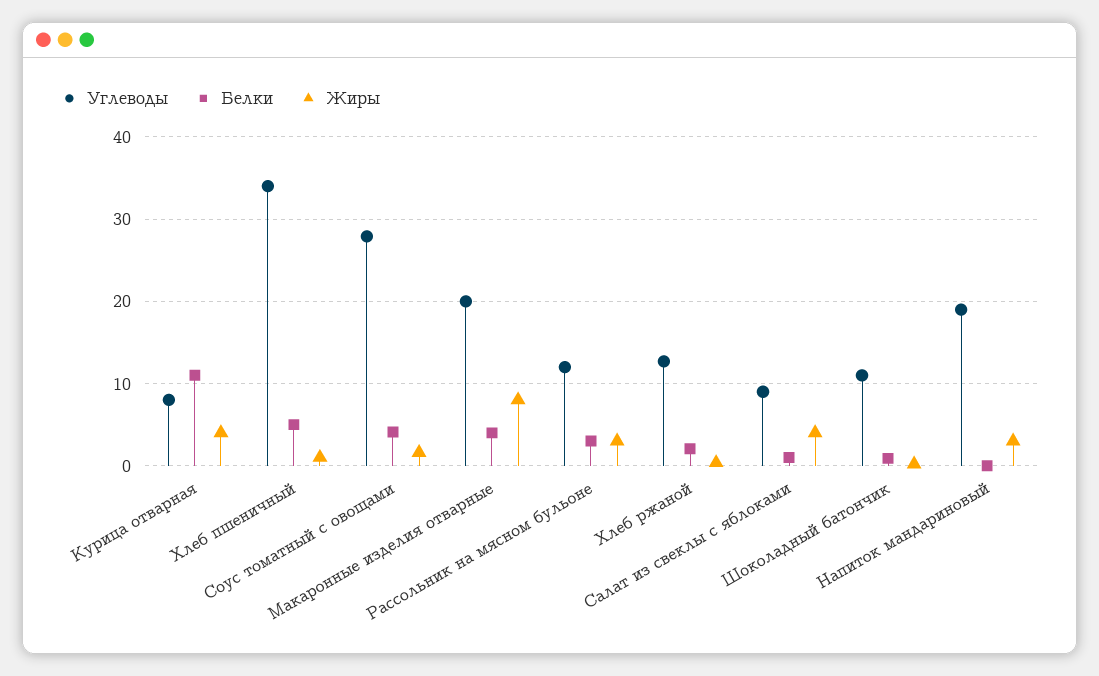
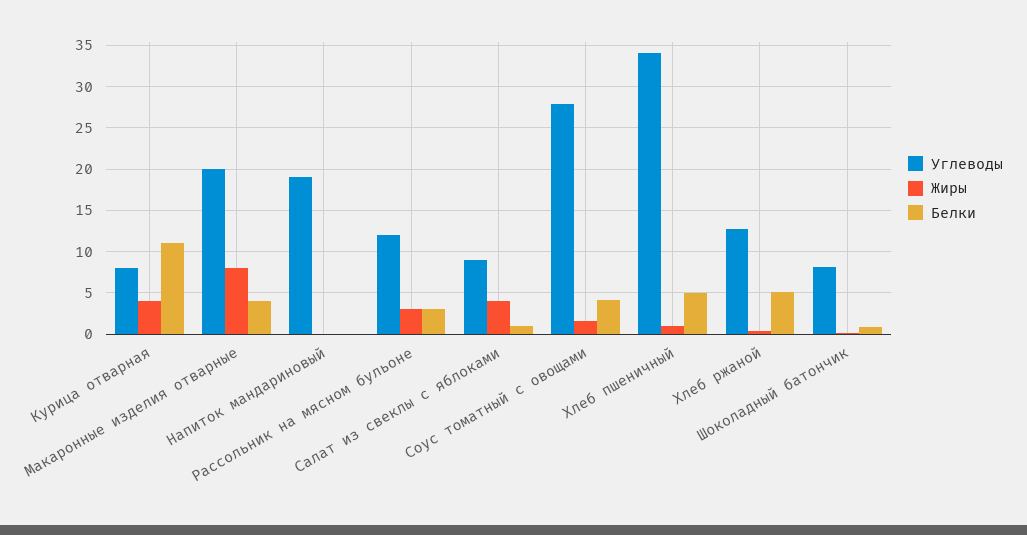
  {
    "Углеводы": {
      "Курица отварная": 8,
      "Хлеб пшеничный": 34,
      "Соус томатный с овощами": 28,
      "Макаронные изделия отварные": 20,
      "Рассольник на мясном бульоне": 12,
      "Хлеб ржаной": 13,
      "Салат из свеклы с яблоками": 9,
-     "Шоколадный батончик": 11,
+     "Шоколадный батончик": 8,
      "Напиток мандариновый": 19
    },
    "Белки": {
      "Курица отварная": 11,
      "Хлеб пшеничный": 5,
      "Соус томатный с овощами": 4,
      "Макаронные изделия отварные": 4,
      "Рассольник на мясном бульоне": 3,
-     "Хлеб ржаной": 2,
+     "Хлеб ржаной": 5,
      "Салат из свеклы с яблоками": 1,
      "Шоколадный батончик": 1,
      "Напиток мандариновый": 0
    },
    "Жиры": {
      "Курица отварная": 4,
      "Хлеб пшеничный": 1,
      "Соус томатный с овощами": 2,
      "Макаронные изделия отварные": 8,
      "Рассольник на мясном бульоне": 3,
      "Хлеб ржаной": 0,
      "Салат из свеклы с яблоками": 4,
      "Шоколадный батончик": 0,
-     "Напиток мандариновый": 3
+     "Напиток мандариновый": 0
    }
  }

